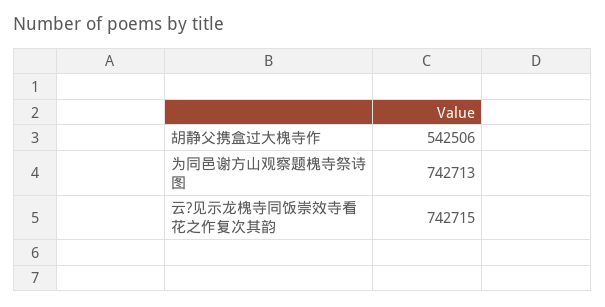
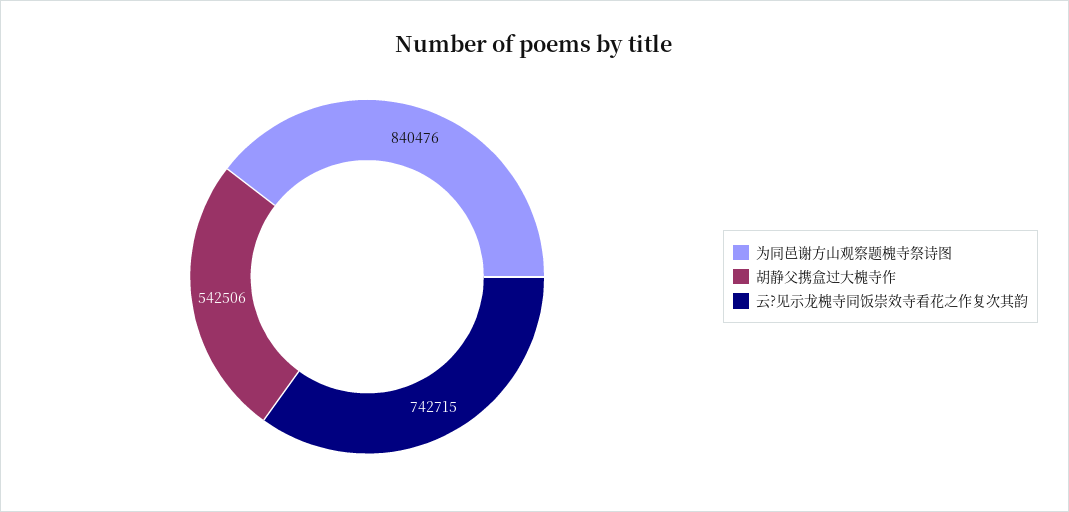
  {
    "胡静父携盒过大槐寺作": 542506,
-   "为同邑谢方山观察题槐寺祭诗图": 742713,
+   "为同邑谢方山观察题槐寺祭诗图": 840476,
    "云?见示龙槐寺同饭崇效寺看花之作复次其韵": 742715
  }

